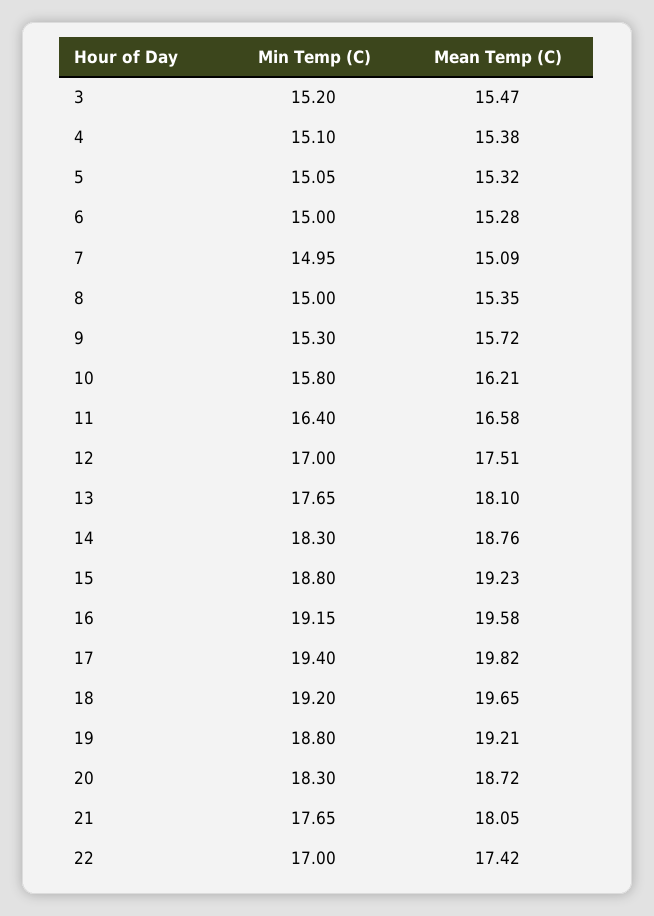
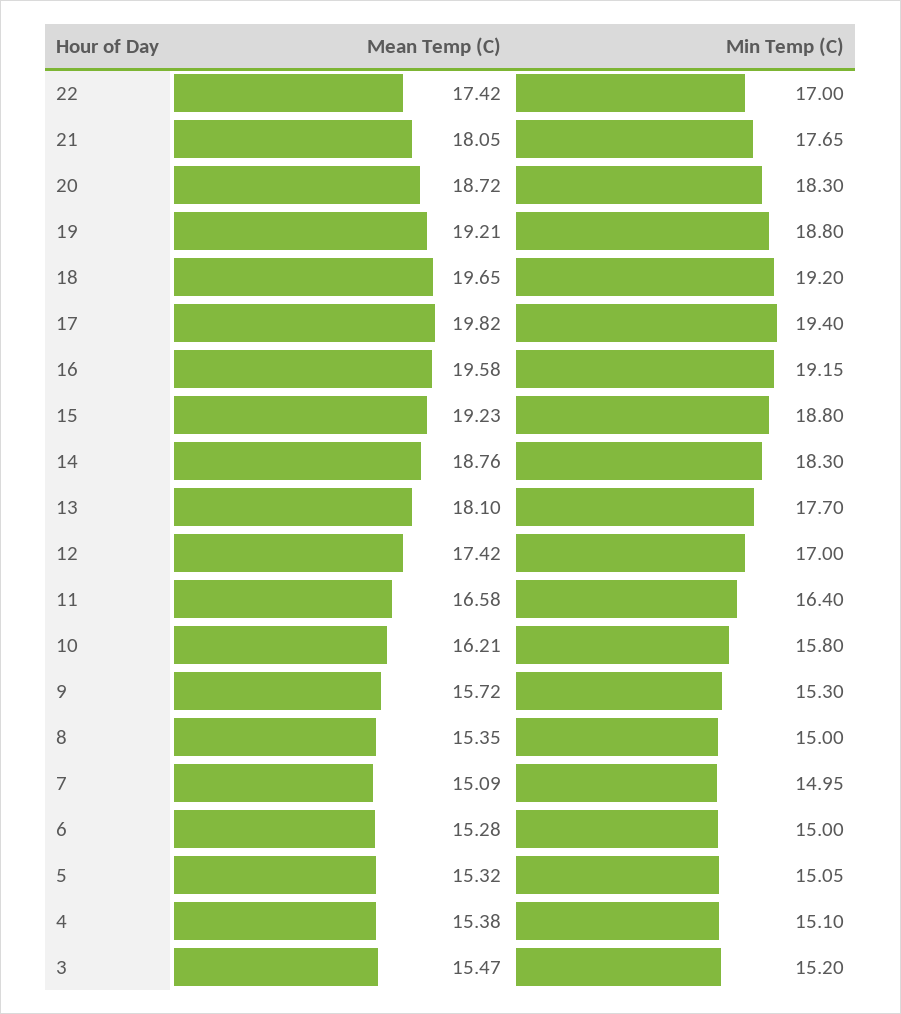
  {
    "Min Temp (C)": {
      "3": 15.2,
      "4": 15.1,
      "5": 15.05,
      "6": 15,
      "7": 14.95,
      "8": 15,
      "9": 15.3,
      "10": 15.8,
      "11": 16.4,
      "12": 17,
-     "13": 17.65,
+     "13": 17.7,
      "14": 18.3,
      "15": 18.8,
      "16": 19.15,
      "17": 19.4,
      "18": 19.2,
      "19": 18.8,
      "20": 18.3,
      "21": 17.65,
      "22": 17
    },
    "Mean Temp (C)": {
      "3": 15.47,
      "4": 15.38,
      "5": 15.32,
      "6": 15.28,
      "7": 15.09,
      "8": 15.35,
      "9": 15.72,
      "10": 16.21,
      "11": 16.58,
-     "12": 17.51,
+     "12": 17.42,
      "13": 18.1,
      "14": 18.76,
      "15": 19.23,
      "16": 19.58,
      "17": 19.82,
      "18": 19.65,
      "19": 19.21,
      "20": 18.72,
      "21": 18.05,
      "22": 17.42
    }
  }

